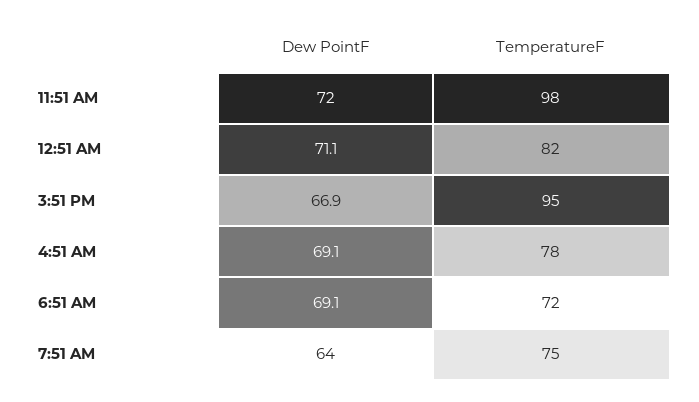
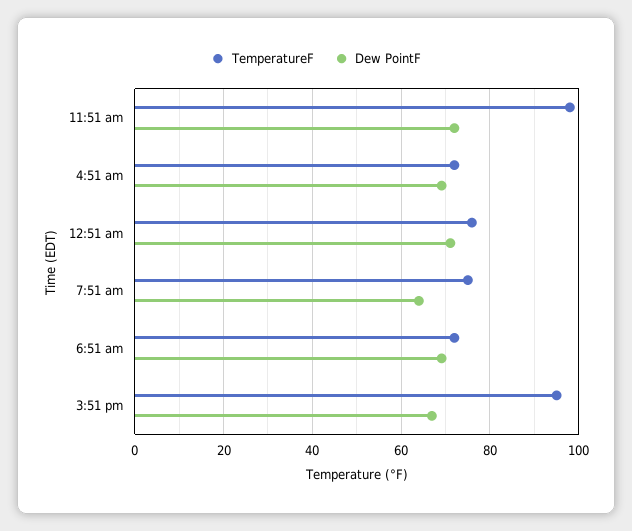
  {
    "Dew PointF": {
      "11:51 AM": 72,
      "12:51 AM": 71.1,
      "3:51 PM": 66.9,
      "4:51 AM": 69.1,
      "6:51 AM": 69.1,
      "7:51 AM": 64
    },
    "TemperatureF": {
      "11:51 AM": 98,
-     "12:51 AM": 82,
+     "12:51 AM": 76,
      "3:51 PM": 95,
-     "4:51 AM": 78,
+     "4:51 AM": 72,
      "6:51 AM": 72,
      "7:51 AM": 75
    }
  }

